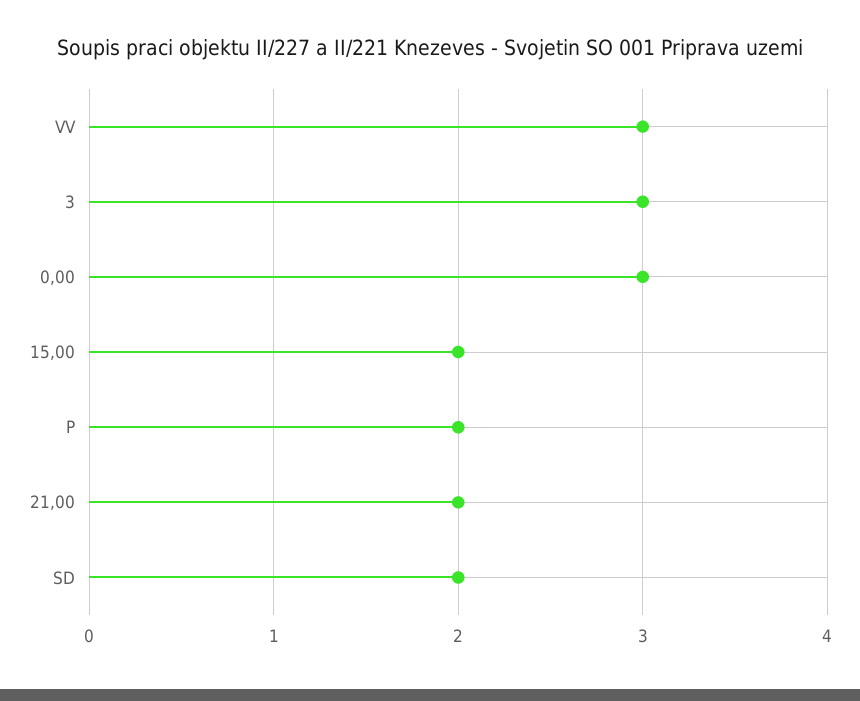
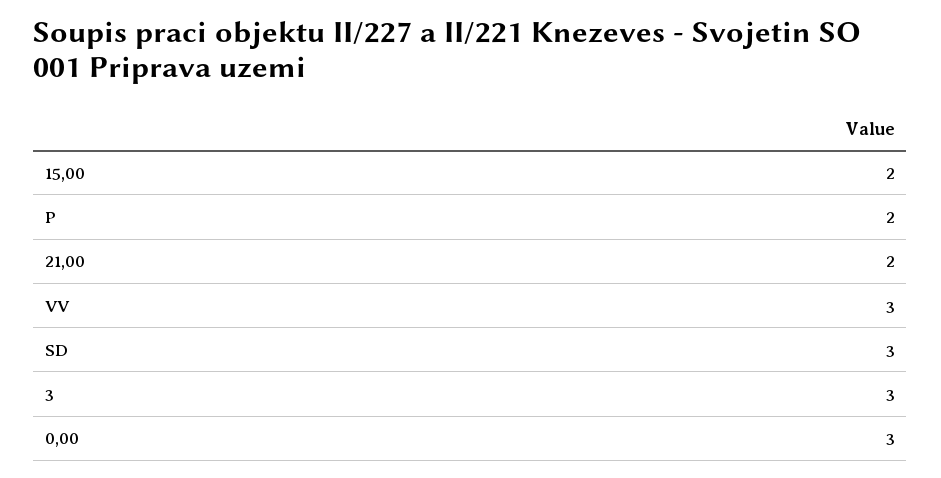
  {
    "VV": 3,
    "3": 3,
    "0,00": 3,
    "15,00": 2,
    "P": 2,
    "21,00": 2,
-   "SD": 2
+   "SD": 3
  }

